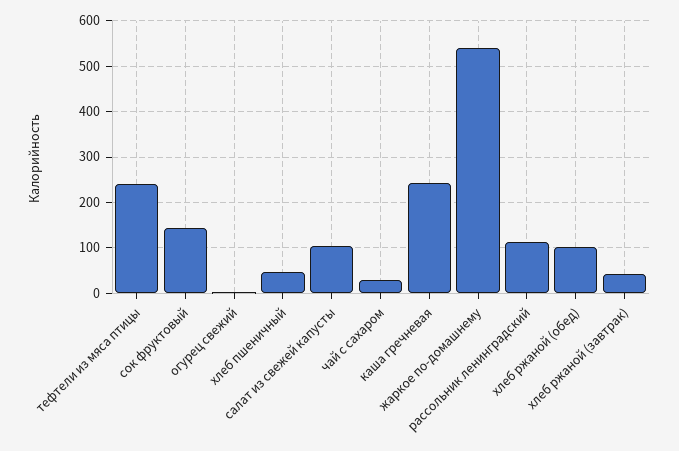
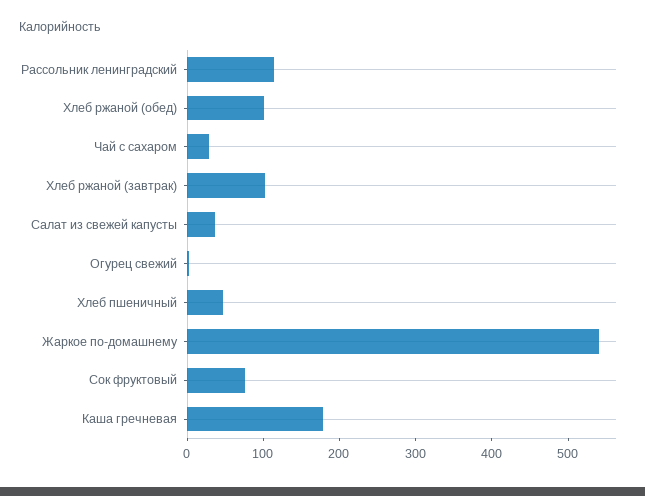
  {
-   "тефтели из мяса птицы": 240,
-   "сок фруктовый": 140,
+   "сок фруктовый": 80,
    "огурец свежий": 0,
    "хлеб пшеничный": 40,
-   "салат из свежей капусты": 100,
+   "салат из свежей капусты": 40,
    "чай с сахаром": 20,
-   "каша гречневая": 240,
+   "каша гречневая": 180,
    "жаркое по-домашнему": 540,
    "рассольник ленинградский": 120,
    "хлеб ржаной (обед)": 100,
-   "хлеб ржаной (завтрак)": 40
+   "хлеб ржаной (завтрак)": 100
  }

